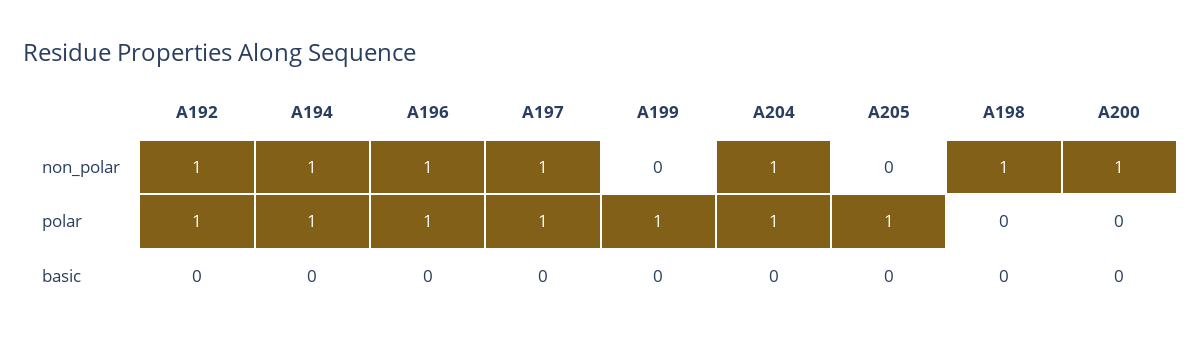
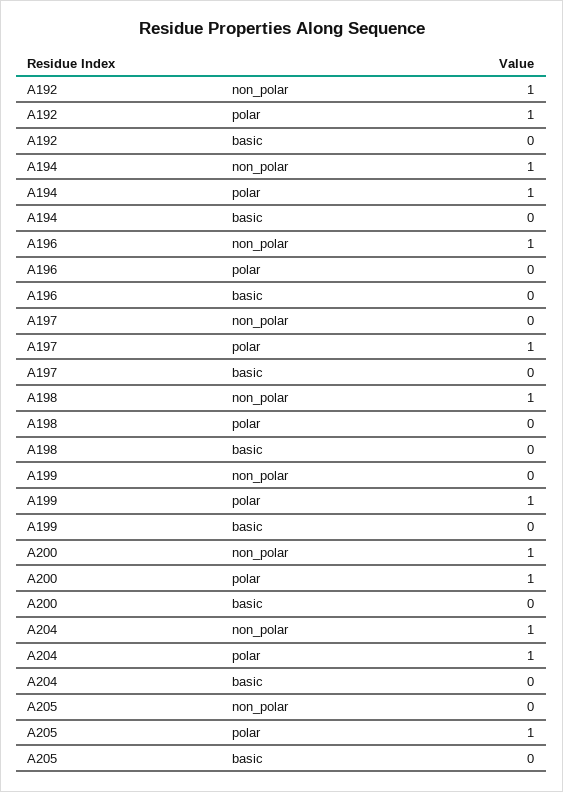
  {
    "A192": {
      "non_polar": 1,
      "polar": 1,
      "basic": 0
    },
    "A194": {
      "non_polar": 1,
      "polar": 1,
      "basic": 0
    },
    "A196": {
      "non_polar": 1,
-     "polar": 1,
+     "polar": 0,
      "basic": 0
    },
    "A197": {
-     "non_polar": 1,
+     "non_polar": 0,
      "polar": 1,
      "basic": 0
    },
    "A199": {
      "non_polar": 0,
      "polar": 1,
      "basic": 0
    },
    "A204": {
      "non_polar": 1,
      "polar": 1,
      "basic": 0
    },
    "A205": {
      "non_polar": 0,
      "polar": 1,
      "basic": 0
    },
    "A198": {
      "non_polar": 1,
      "polar": 0,
      "basic": 0
    },
    "A200": {
      "non_polar": 1,
-     "polar": 0,
+     "polar": 1,
      "basic": 0
    }
  }

